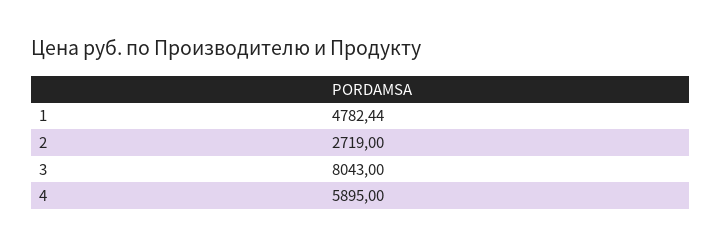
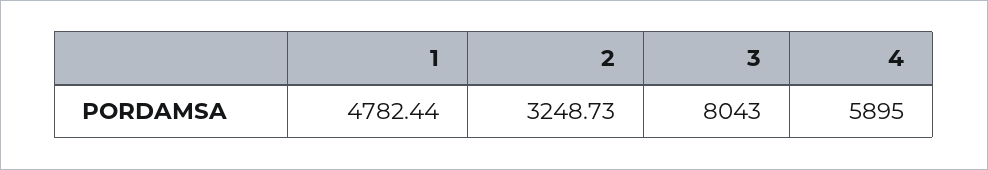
  {
    "1": 4782.44,
-   "2": 2719,
+   "2": 3248.73,
    "3": 8043,
    "4": 5895
  }

